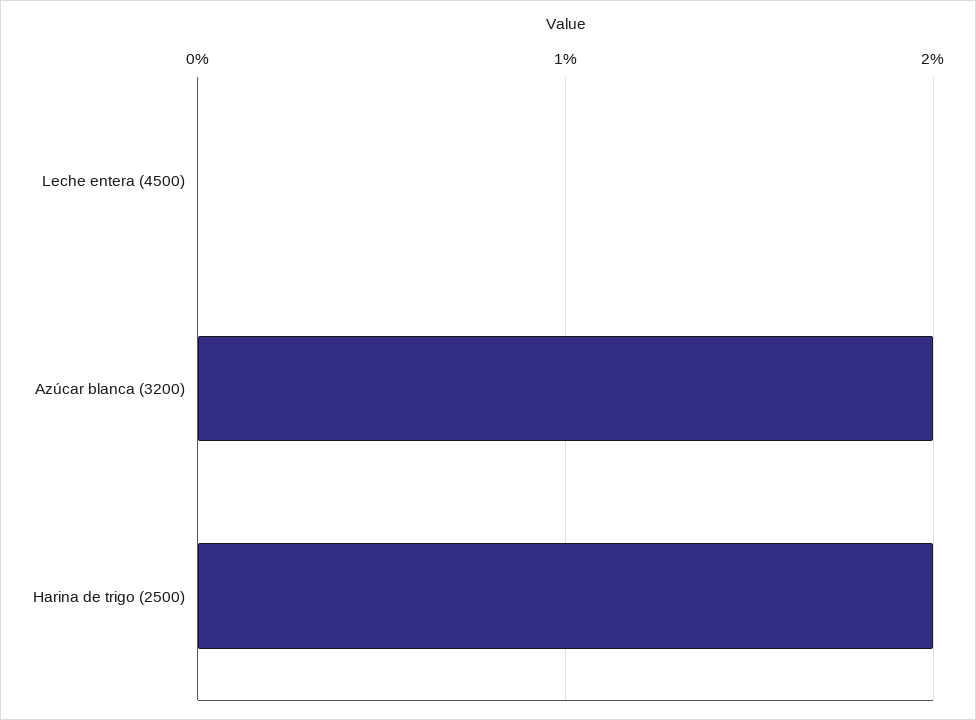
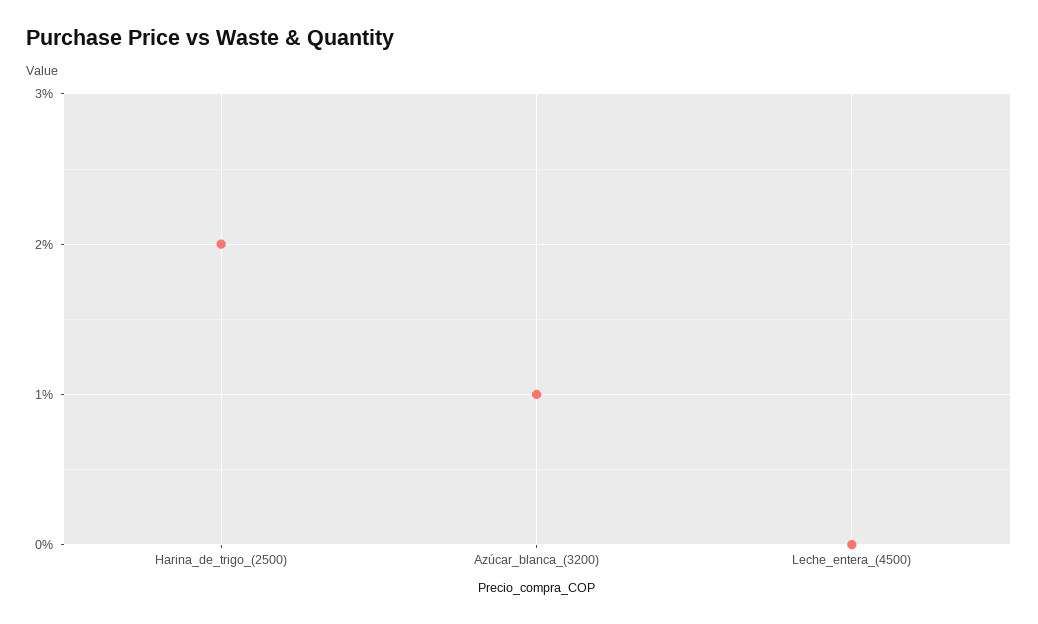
  {
    "Leche entera (4500)": 0,
-   "Azúcar blanca (3200)": 2,
+   "Azúcar blanca (3200)": 1,
    "Harina de trigo (2500)": 2
  }

